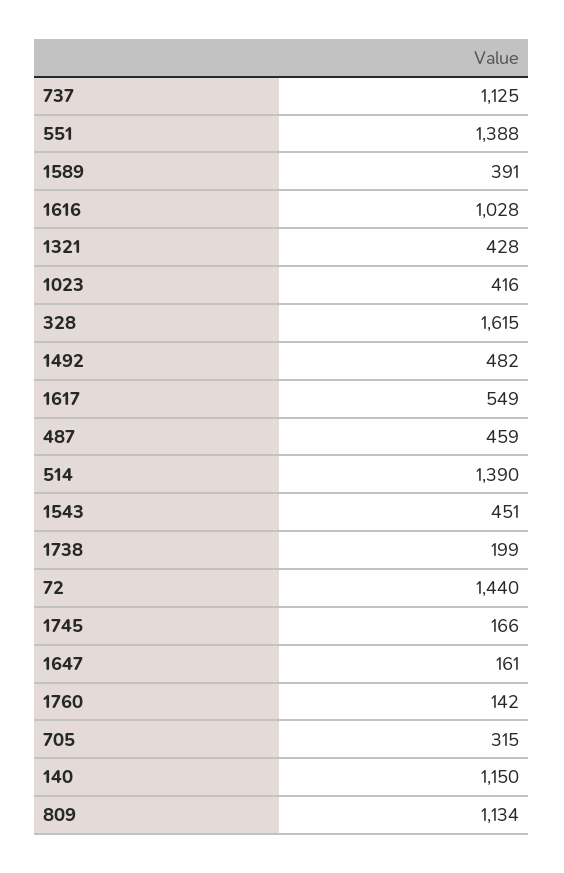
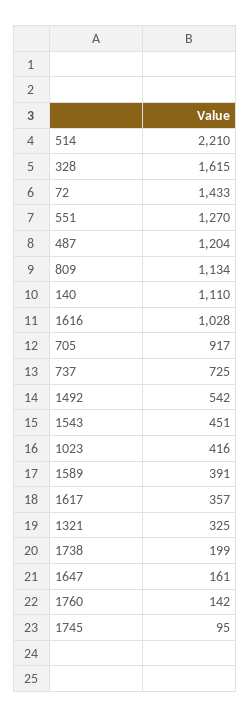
  {
-   "737": 1125,
+   "737": 725,
-   "551": 1388,
+   "551": 1270,
    "1589": 391,
    "1616": 1028,
-   "1321": 428,
+   "1321": 325,
    "1023": 416,
    "328": 1615,
-   "1492": 482,
+   "1492": 542,
-   "1617": 549,
+   "1617": 357,
-   "487": 459,
+   "487": 1204,
-   "514": 1390,
+   "514": 2210,
    "1543": 451,
    "1738": 199,
-   "72": 1440,
+   "72": 1433,
-   "1745": 166,
+   "1745": 95,
    "1647": 161,
    "1760": 142,
-   "705": 315,
+   "705": 917,
-   "140": 1150,
+   "140": 1110,
    "809": 1134
  }

